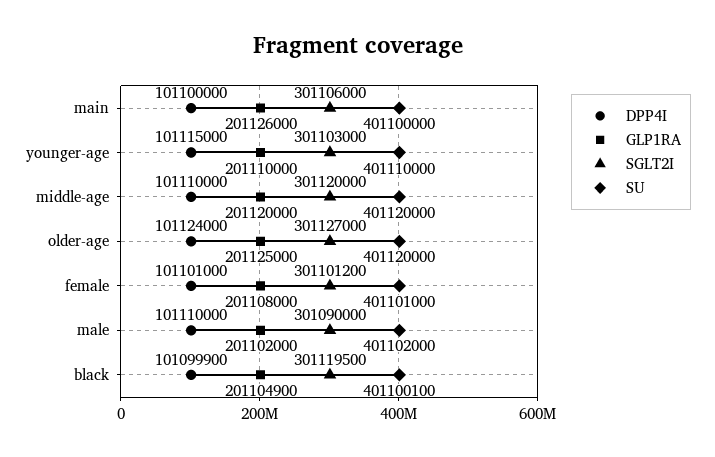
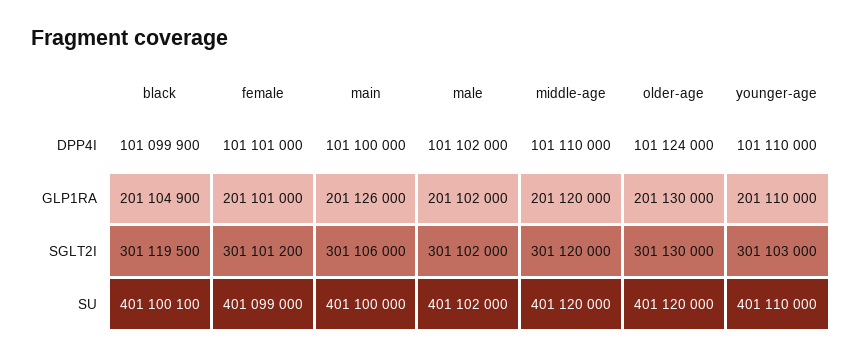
  {
    "DPP4I": {
      "main": 101100000,
-     "younger-age": 101115000,
+     "younger-age": 101110000,
      "middle-age": 101110000,
      "older-age": 101124000,
      "female": 101101000,
-     "male": 101110000,
+     "male": 101102000,
      "black": 101099900
    },
    "GLP1RA": {
      "main": 201126000,
      "younger-age": 201110000,
      "middle-age": 201120000,
-     "older-age": 201125000,
+     "older-age": 201130000,
-     "female": 201108000,
+     "female": 201101000,
      "male": 201102000,
      "black": 201104900
    },
    "SGLT2I": {
      "main": 301106000,
      "younger-age": 301103000,
      "middle-age": 301120000,
-     "older-age": 301127000,
+     "older-age": 301130000,
      "female": 301101200,
-     "male": 301090000,
+     "male": 301102000,
      "black": 301119500
    },
    "SU": {
      "main": 401100000,
      "younger-age": 401110000,
      "middle-age": 401120000,
      "older-age": 401120000,
-     "female": 401101000,
+     "female": 401099000,
      "male": 401102000,
      "black": 401100100
    }
  }

